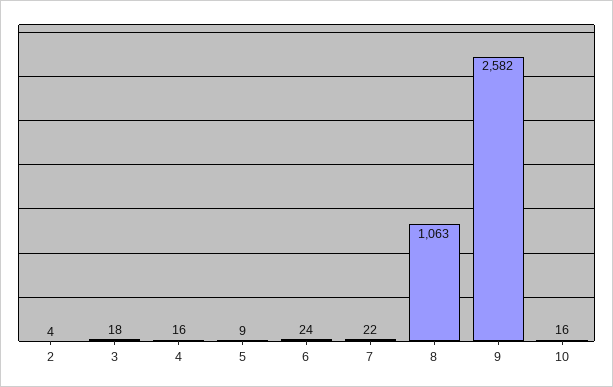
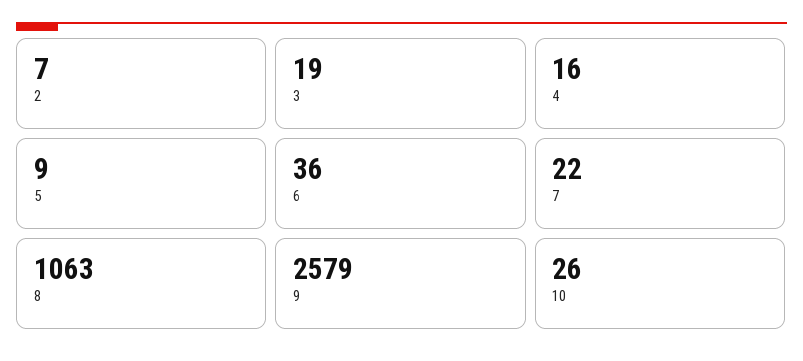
  {
-   "2": 4,
+   "2": 7,
-   "3": 18,
+   "3": 19,
    "4": 16,
    "5": 9,
-   "6": 24,
+   "6": 36,
    "7": 22,
    "8": 1063,
-   "9": 2582,
+   "9": 2579,
-   "10": 16
+   "10": 26
  }

